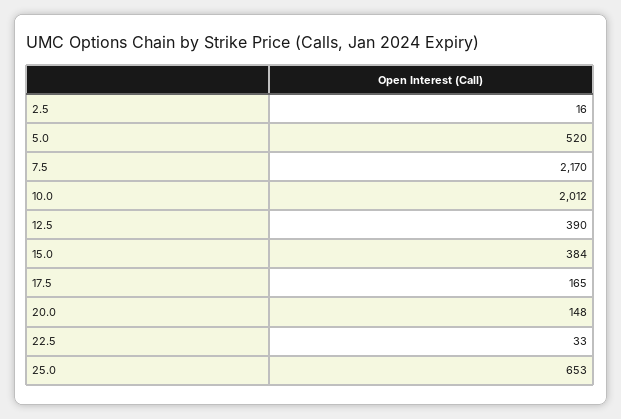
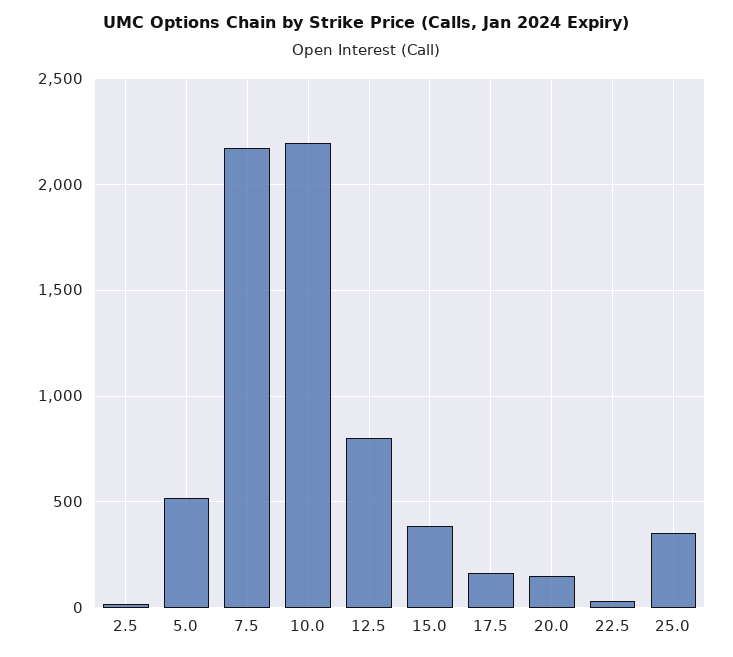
  {
    "2.5": 16,
    "5.0": 520,
    "7.5": 2170,
-   "10.0": 2012,
+   "10.0": 2200,
-   "12.5": 390,
+   "12.5": 800,
    "15.0": 384,
    "17.5": 165,
    "20.0": 148,
    "22.5": 33,
-   "25.0": 653
+   "25.0": 350
  }

